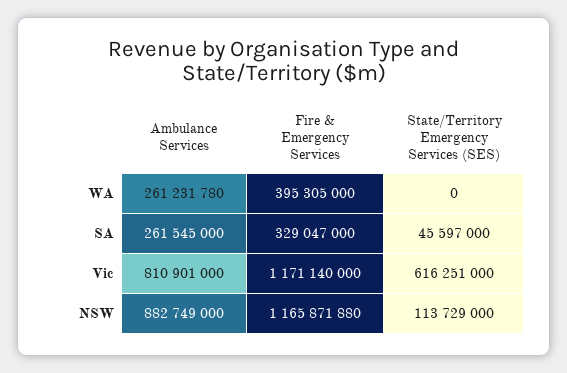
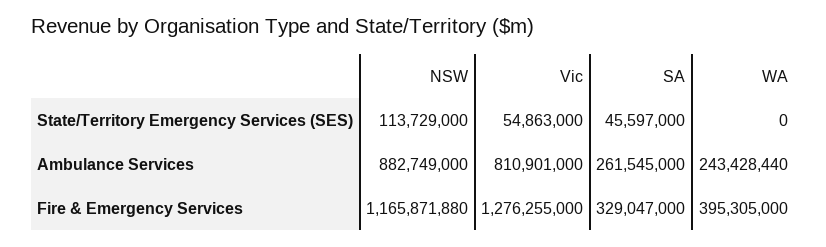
  {
    "Ambulance Services": {
-     "WA": 261231780,
+     "WA": 243428440,
      "SA": 261545000,
      "Vic": 810901000,
      "NSW": 882749000
    },
    "Fire & Emergency Services": {
      "WA": 395305000,
      "SA": 329047000,
-     "Vic": 1171140000,
+     "Vic": 1276255000,
      "NSW": 1165871880
    },
    "State/Territory Emergency Services (SES)": {
      "WA": 0,
      "SA": 45597000,
-     "Vic": 616251000,
+     "Vic": 54863000,
      "NSW": 113729000
    }
  }

